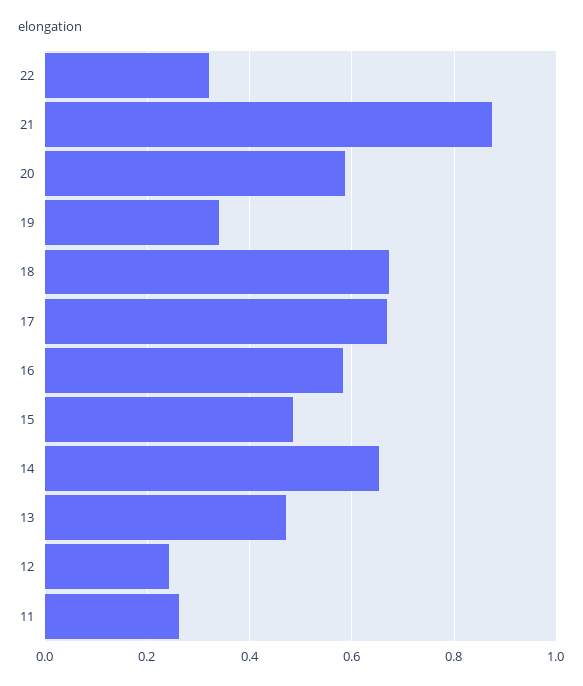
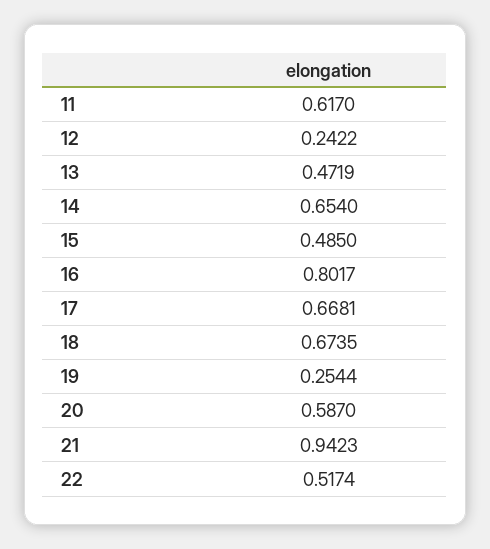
  {
-   "22": 0.32,
+   "22": 0.5174,
-   "21": 0.88,
+   "21": 0.9423,
    "20": 0.587,
-   "19": 0.34,
+   "19": 0.2544,
    "18": 0.6735,
    "17": 0.6681,
-   "16": 0.58,
+   "16": 0.8017,
    "15": 0.485,
    "14": 0.654,
    "13": 0.4719,
    "12": 0.2422,
-   "11": 0.26
+   "11": 0.617
  }

